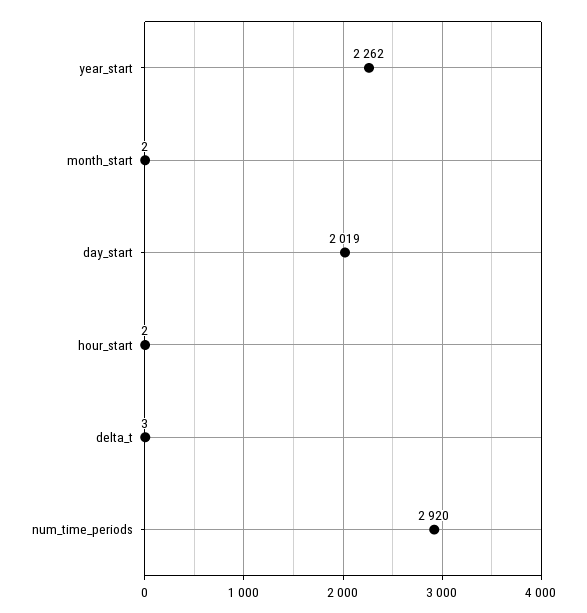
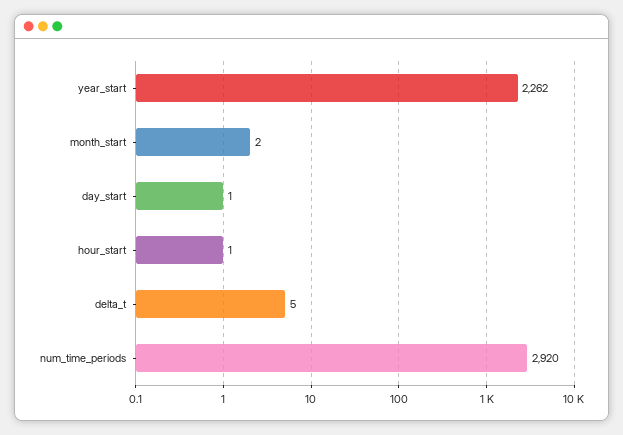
  {
    "year_start": 2262,
    "month_start": 2,
-   "day_start": 2019,
+   "day_start": 1,
-   "hour_start": 2,
+   "hour_start": 1,
-   "delta_t": 3,
+   "delta_t": 5,
    "num_time_periods": 2920
  }

